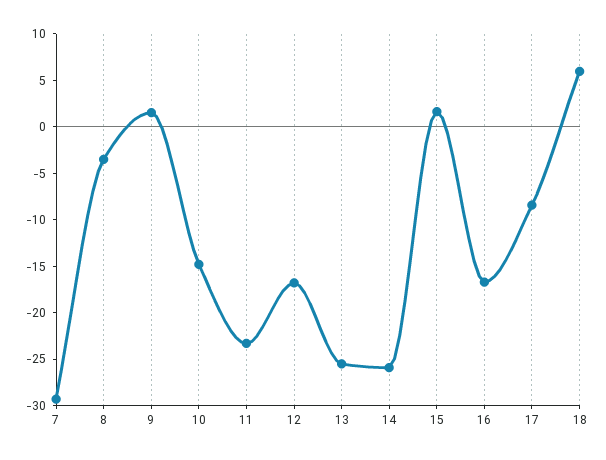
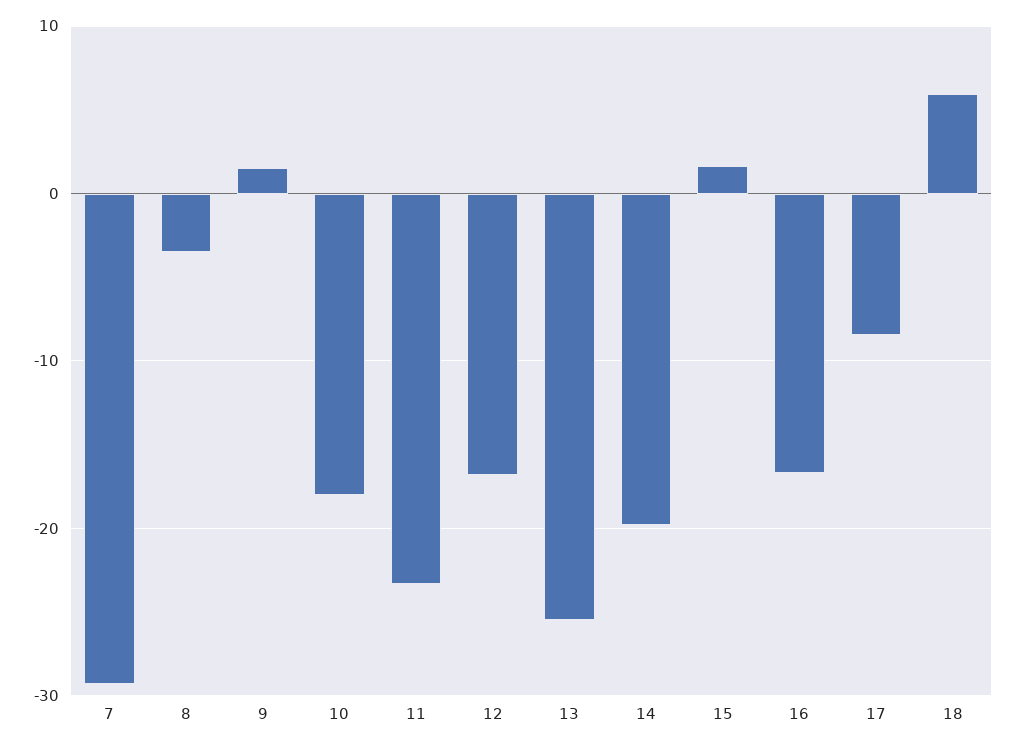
  {
    "7": -29,
    "8": -3,
    "9": 2,
-   "10": -15,
+   "10": -18,
    "11": -23,
    "12": -17,
    "13": -26,
-   "14": -26,
+   "14": -20,
    "15": 2,
    "16": -17,
    "17": -8,
    "18": 6
  }

